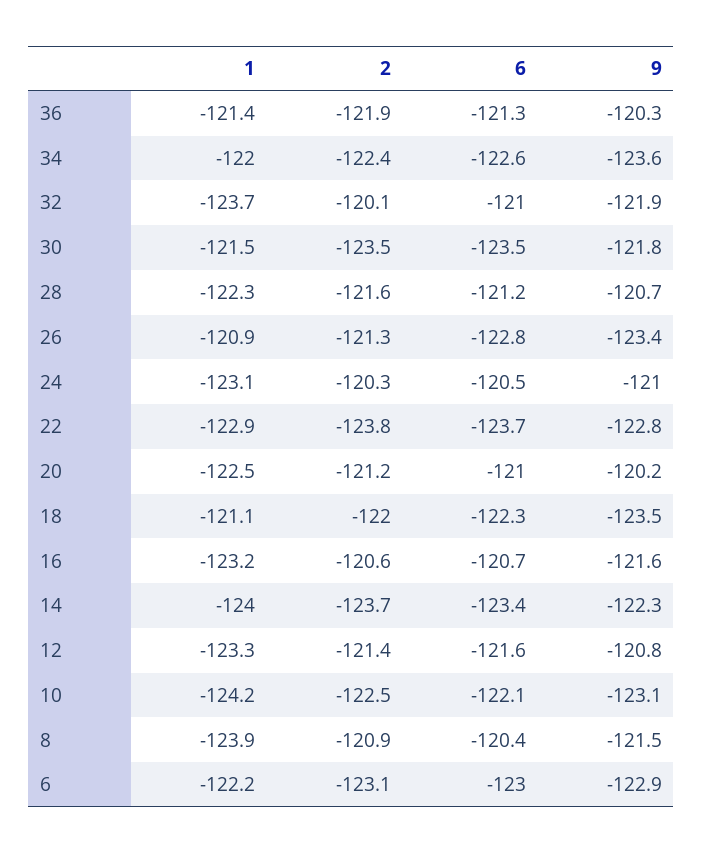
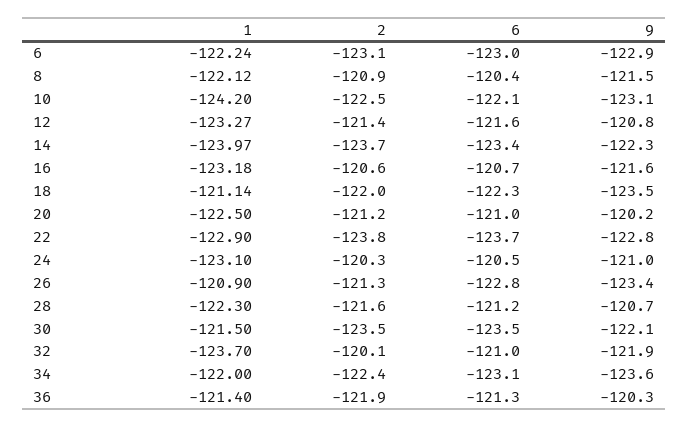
  {
    "1": {
      "36": -121.4,
      "34": -122,
      "32": -123.7,
      "30": -121.5,
      "28": -122.3,
      "26": -120.9,
      "24": -123.1,
      "22": -122.9,
      "20": -122.5,
      "18": -121.14,
      "16": -123.18,
      "14": -123.97,
      "12": -123.27,
      "10": -124.2,
-     "8": -123.9,
+     "8": -122.12,
      "6": -122.24
    },
    "2": {
      "36": -121.9,
      "34": -122.4,
      "32": -120.1,
      "30": -123.5,
      "28": -121.6,
      "26": -121.3,
      "24": -120.3,
      "22": -123.8,
      "20": -121.2,
      "18": -122,
      "16": -120.6,
      "14": -123.7,
      "12": -121.4,
      "10": -122.5,
      "8": -120.9,
      "6": -123.1
    },
    "6": {
      "36": -121.3,
-     "34": -122.6,
+     "34": -123.1,
      "32": -121,
      "30": -123.5,
      "28": -121.2,
      "26": -122.8,
      "24": -120.5,
      "22": -123.7,
      "20": -121,
      "18": -122.3,
      "16": -120.7,
      "14": -123.4,
      "12": -121.6,
      "10": -122.1,
      "8": -120.4,
      "6": -123
    },
    "9": {
      "36": -120.3,
      "34": -123.6,
      "32": -121.9,
-     "30": -121.8,
+     "30": -122.1,
      "28": -120.7,
      "26": -123.4,
      "24": -121,
      "22": -122.8,
      "20": -120.2,
      "18": -123.5,
      "16": -121.6,
      "14": -122.3,
      "12": -120.8,
      "10": -123.1,
      "8": -121.5,
      "6": -122.9
    }
  }

